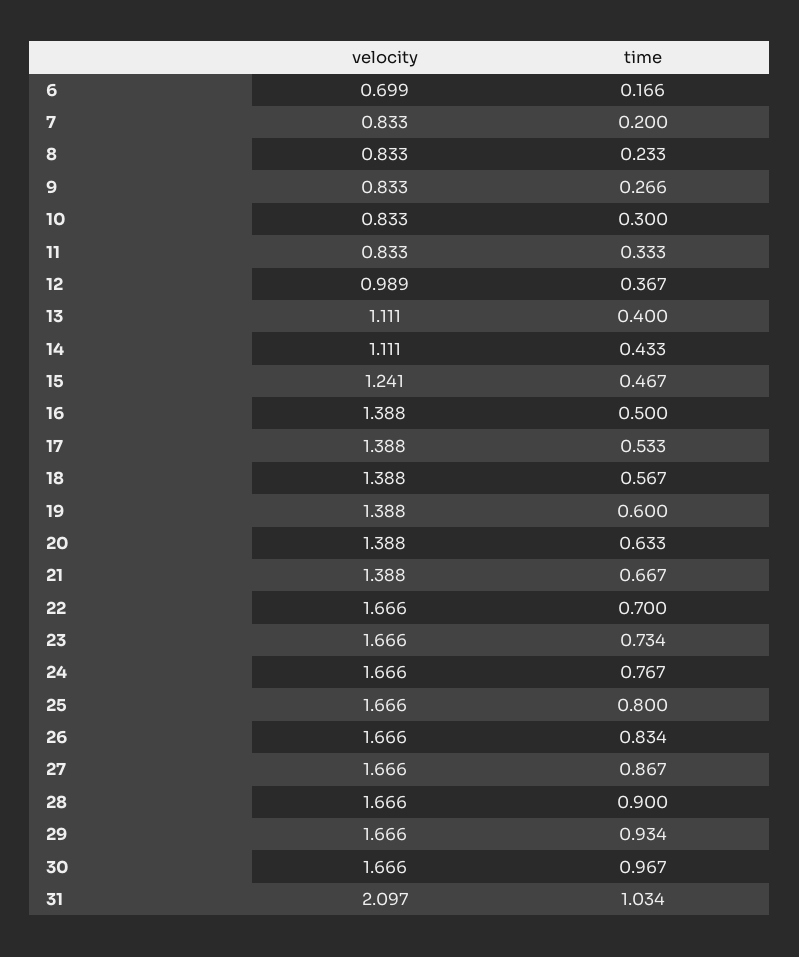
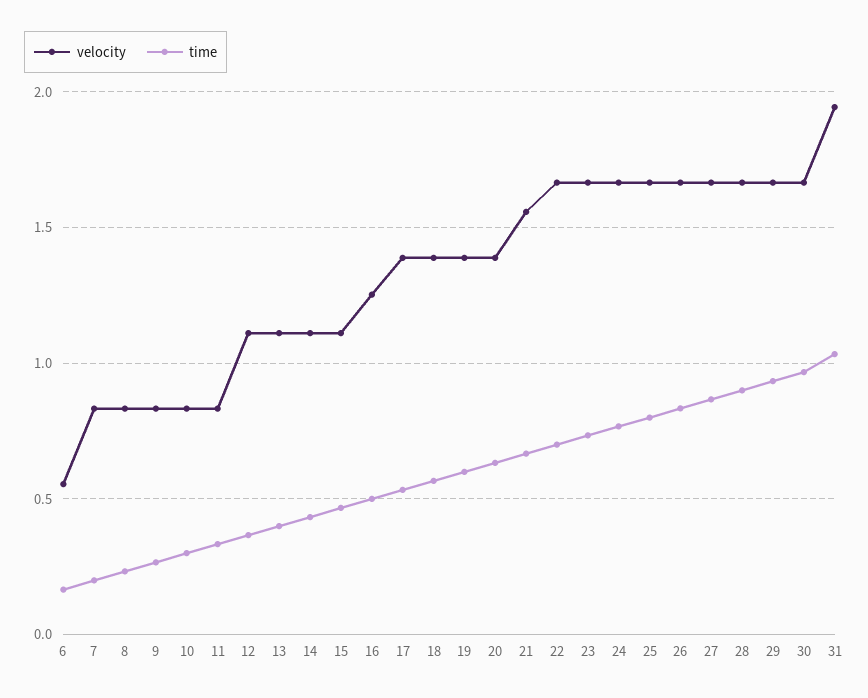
  {
    "velocity": {
-     "6": 0.699,
+     "6": 0.55,
      "7": 0.833,
      "8": 0.833,
      "9": 0.833,
      "10": 0.833,
      "11": 0.833,
-     "12": 0.989,
+     "12": 1.1,
      "13": 1.111,
      "14": 1.111,
-     "15": 1.241,
+     "15": 1.1,
-     "16": 1.388,
+     "16": 1.25,
      "17": 1.388,
      "18": 1.388,
      "19": 1.388,
      "20": 1.388,
-     "21": 1.388,
+     "21": 1.55,
      "22": 1.666,
      "23": 1.666,
      "24": 1.666,
      "25": 1.666,
      "26": 1.666,
      "27": 1.666,
      "28": 1.666,
      "29": 1.666,
      "30": 1.666,
-     "31": 2.097
+     "31": 1.95
    },
    "time": {
      "6": 0.166,
      "7": 0.2,
      "8": 0.233,
      "9": 0.266,
      "10": 0.3,
      "11": 0.333,
      "12": 0.367,
      "13": 0.4,
      "14": 0.433,
      "15": 0.467,
      "16": 0.5,
      "17": 0.533,
      "18": 0.567,
      "19": 0.6,
      "20": 0.633,
      "21": 0.667,
      "22": 0.7,
      "23": 0.734,
      "24": 0.767,
      "25": 0.8,
      "26": 0.834,
      "27": 0.867,
      "28": 0.9,
      "29": 0.934,
      "30": 0.967,
      "31": 1.034
    }
  }

